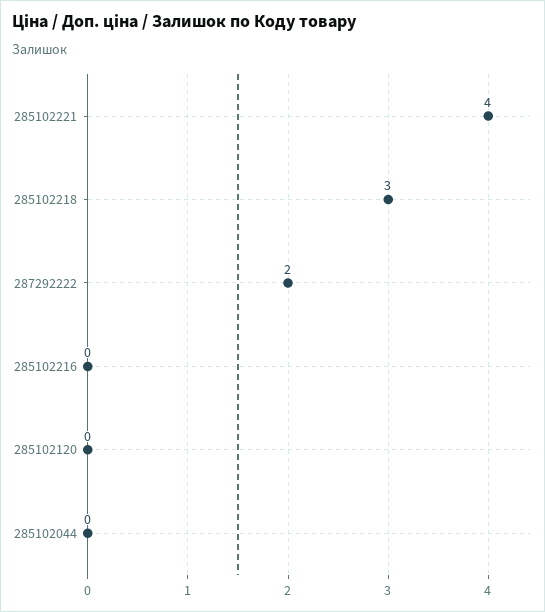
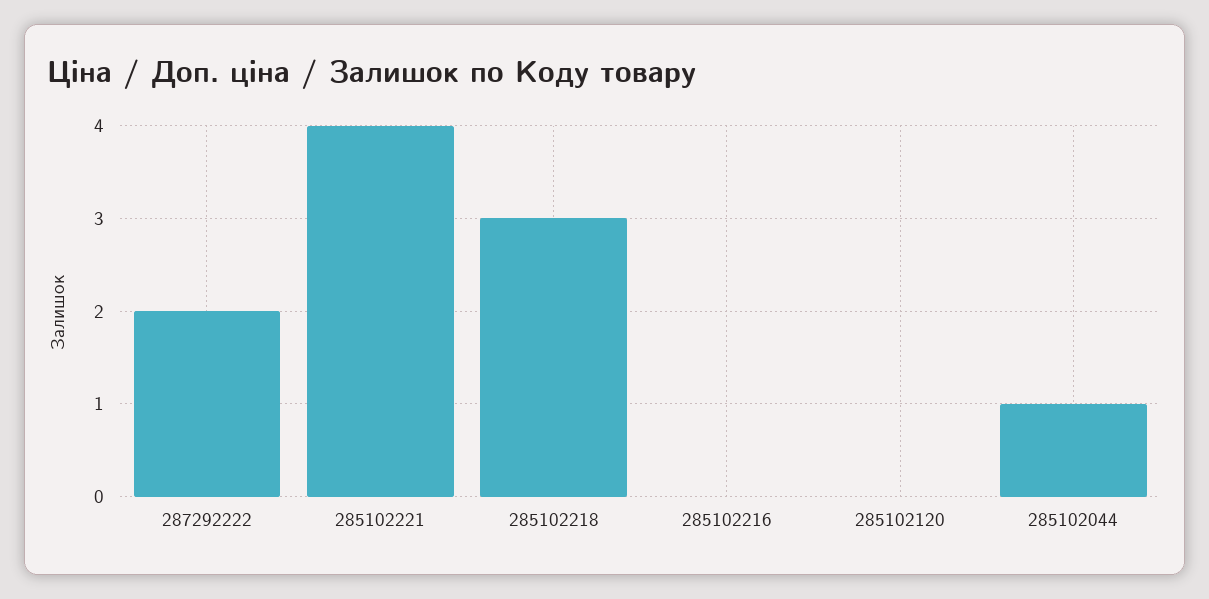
  {
    "285102221": 4,
    "285102218": 3,
    "287292222": 2,
    "285102216": 0,
    "285102120": 0,
-   "285102044": 0
+   "285102044": 1
  }

